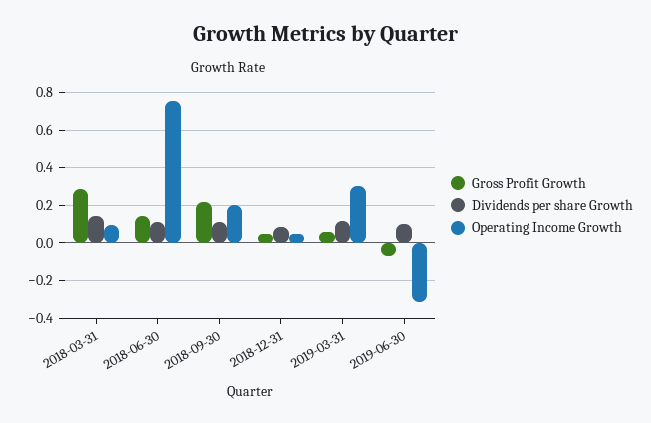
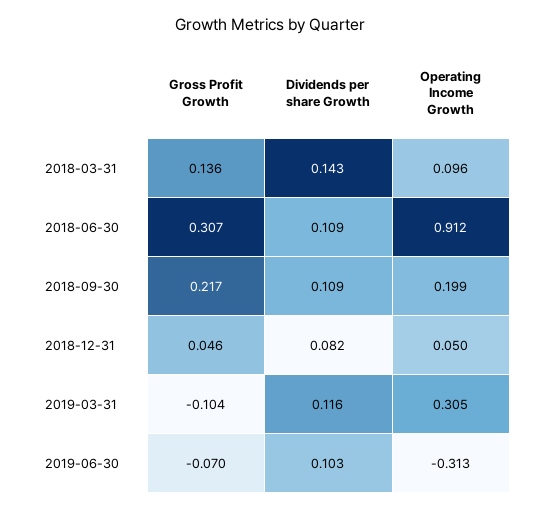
  {
    "Gross Profit Growth": {
-     "2018-03-31": 0.3,
+     "2018-03-31": 0.136,
-     "2018-06-30": 0.15,
+     "2018-06-30": 0.307,
      "2018-09-30": 0.217,
      "2018-12-31": 0.046,
-     "2019-03-31": 0.05,
+     "2019-03-31": -0.104,
      "2019-06-30": -0.07
    },
    "Dividends per share Growth": {
      "2018-03-31": 0.143,
      "2018-06-30": 0.109,
      "2018-09-30": 0.109,
      "2018-12-31": 0.082,
      "2019-03-31": 0.116,
      "2019-06-30": 0.103
    },
    "Operating Income Growth": {
      "2018-03-31": 0.096,
-     "2018-06-30": 0.75,
+     "2018-06-30": 0.912,
      "2018-09-30": 0.199,
      "2018-12-31": 0.05,
      "2019-03-31": 0.305,
      "2019-06-30": -0.313
    }
  }

